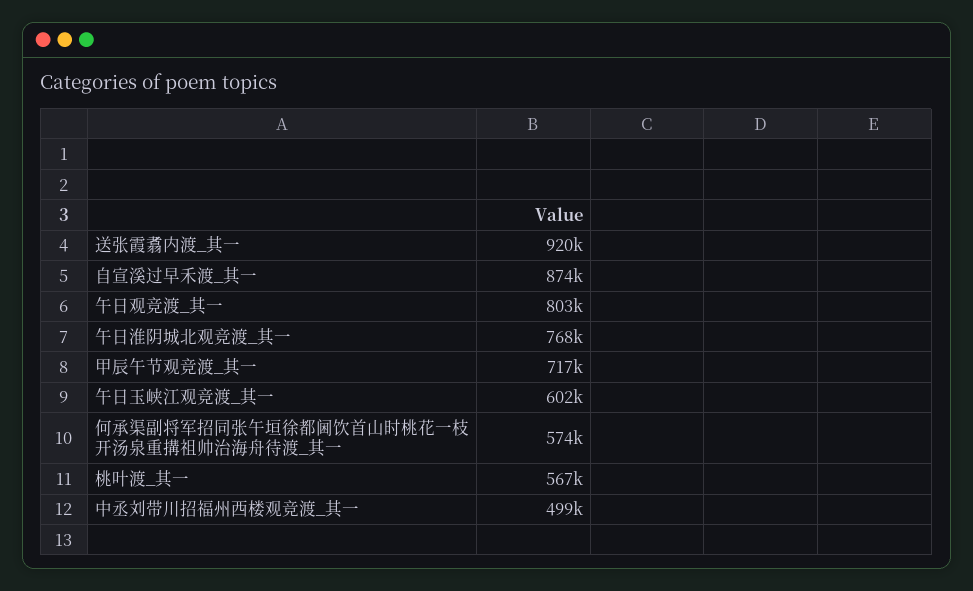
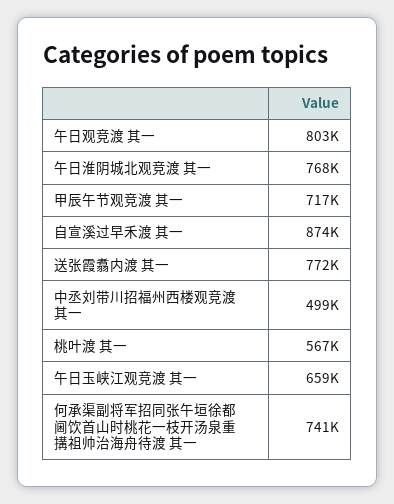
  {
-   "送张霞翥内渡_其一": 920000,
+   "送张霞翥内渡_其一": 772000,
    "自宣溪过早禾渡_其一": 874000,
    "午日观竞渡_其一": 803000,
    "午日淮阴城北观竞渡_其一": 768000,
    "甲辰午节观竞渡_其一": 717000,
-   "午日玉峡江观竞渡_其一": 602000,
+   "午日玉峡江观竞渡_其一": 659000,
-   "何承渠副将军招同张午垣徐都阃饮首山时桃花一枝开汤泉重搆祖帅治海舟待渡_其一": 574000,
+   "何承渠副将军招同张午垣徐都阃饮首山时桃花一枝开汤泉重搆祖帅治海舟待渡_其一": 741000,
    "桃叶渡_其一": 567000,
    "中丞刘带川招福州西楼观竞渡_其一": 499000
  }

